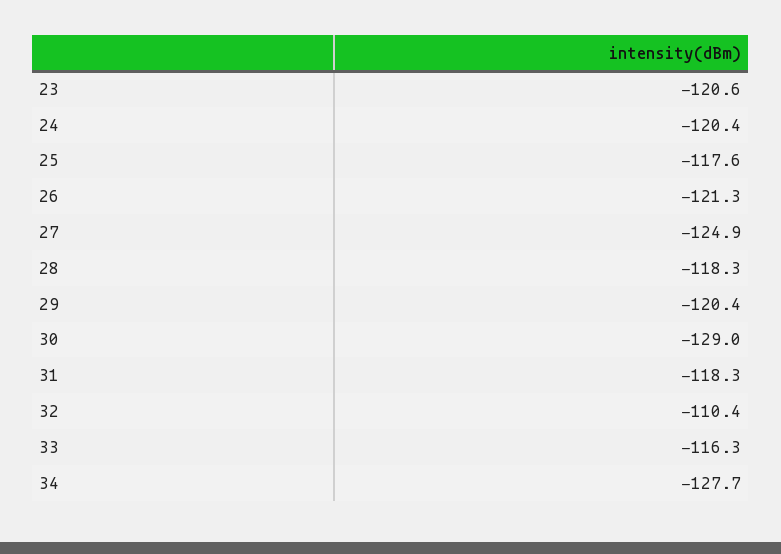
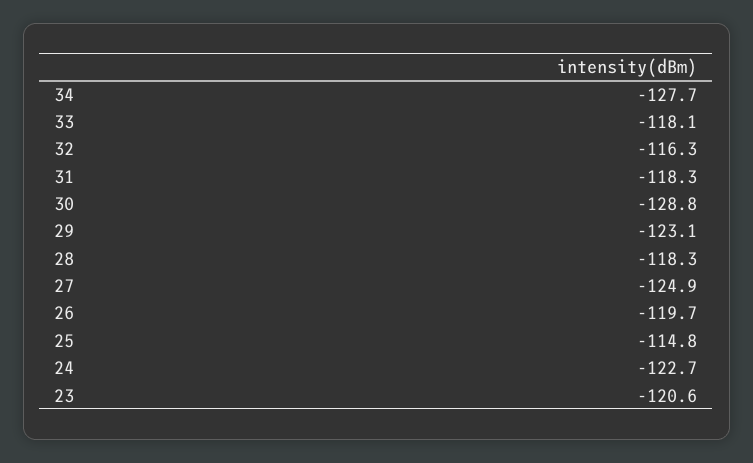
  {
    "23": -120.6,
-   "24": -120.4,
+   "24": -122.7,
-   "25": -117.6,
+   "25": -114.8,
-   "26": -121.3,
+   "26": -119.7,
    "27": -124.9,
    "28": -118.3,
-   "29": -120.4,
+   "29": -123.1,
-   "30": -129,
+   "30": -128.8,
    "31": -118.3,
-   "32": -110.4,
+   "32": -116.3,
-   "33": -116.3,
+   "33": -118.1,
    "34": -127.7
  }

